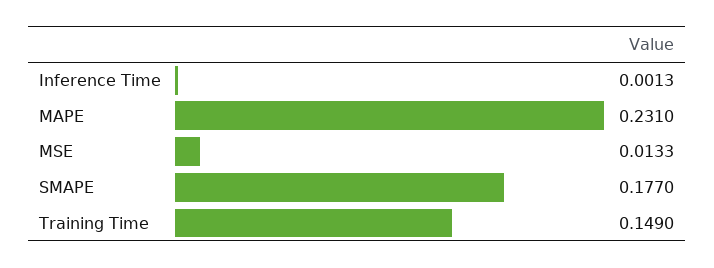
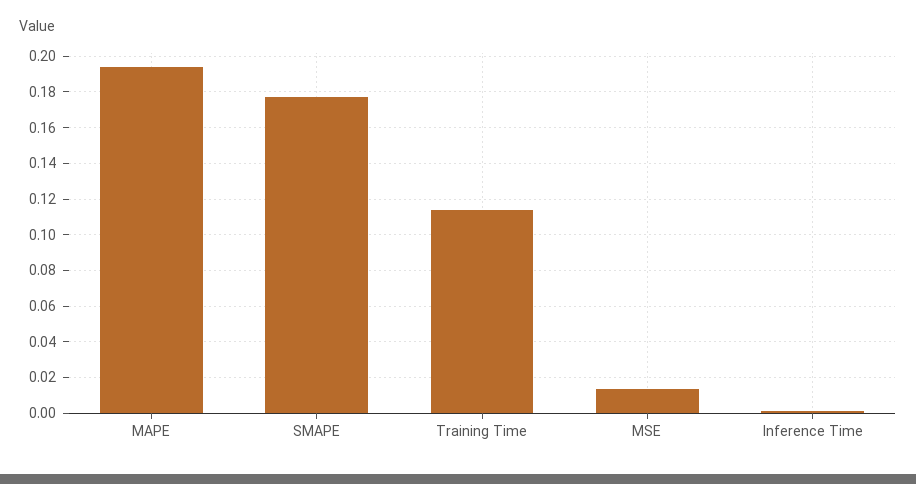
  {
    "Inference Time": 0.0013,
-   "MAPE": 0.231,
+   "MAPE": 0.195,
    "MSE": 0.0133,
    "SMAPE": 0.177,
-   "Training Time": 0.149
+   "Training Time": 0.115
  }

